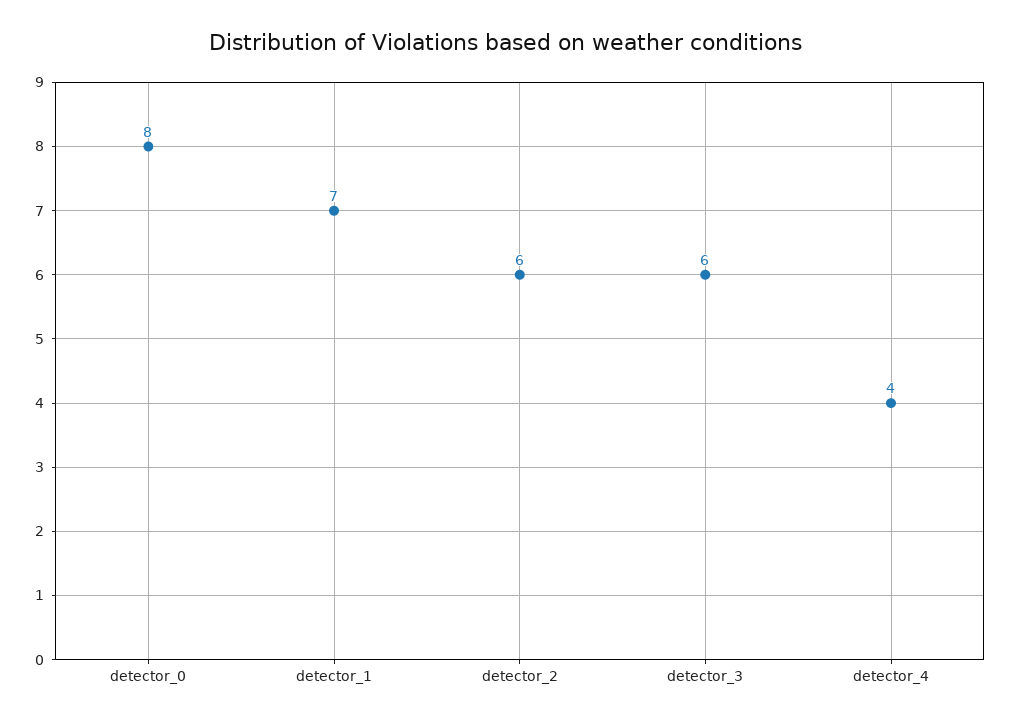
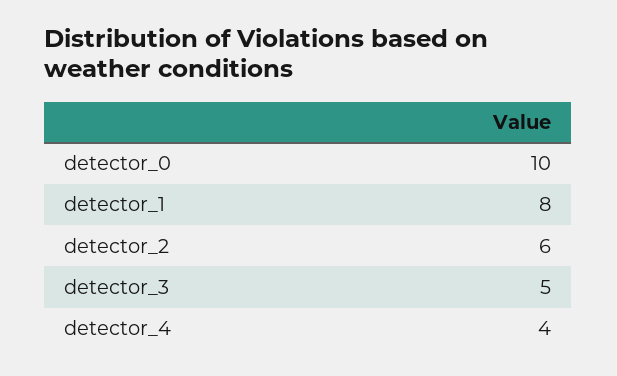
  {
-   "detector_0": 8,
+   "detector_0": 10,
-   "detector_1": 7,
+   "detector_1": 8,
    "detector_2": 6,
-   "detector_3": 6,
+   "detector_3": 5,
    "detector_4": 4
  }

